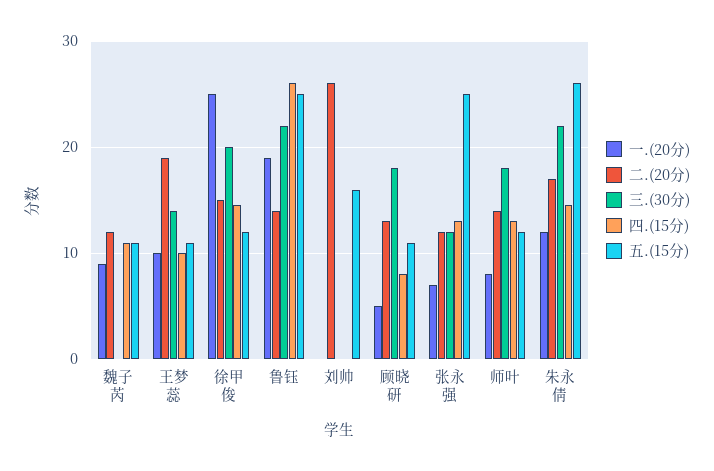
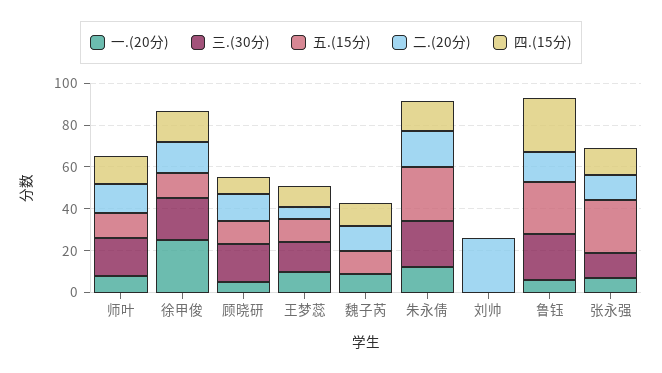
  {
    "一.(20分)": {
      "魏子芮": 9,
      "王梦蕊": 10,
      "徐甲俊": 25,
-     "鲁钰": 19,
+     "鲁钰": 5,
      "刘帅": 0,
      "顾晓研": 5,
      "张永强": 7,
      "师叶": 8,
      "朱永倩": 12
    },
    "二.(20分)": {
      "魏子芮": 12,
-     "王梦蕊": 19,
+     "王梦蕊": 5,
      "徐甲俊": 15,
      "鲁钰": 14,
      "刘帅": 26,
      "顾晓研": 13,
      "张永强": 12,
      "师叶": 14,
      "朱永倩": 17
    },
    "三.(30分)": {
      "魏子芮": 0,
      "王梦蕊": 14,
      "徐甲俊": 20,
      "鲁钰": 22,
      "刘帅": 0,
      "顾晓研": 18,
      "张永强": 12,
      "师叶": 18,
      "朱永倩": 22
    },
    "四.(15分)": {
      "魏子芮": 11,
      "王梦蕊": 10,
      "徐甲俊": 15,
      "鲁钰": 26,
      "刘帅": 0,
      "顾晓研": 8,
      "张永强": 13,
      "师叶": 13,
      "朱永倩": 15
    },
    "五.(15分)": {
      "魏子芮": 11,
      "王梦蕊": 11,
      "徐甲俊": 12,
      "鲁钰": 25,
-     "刘帅": 16,
+     "刘帅": 0,
      "顾晓研": 11,
      "张永强": 25,
      "师叶": 12,
      "朱永倩": 26
    }
  }

